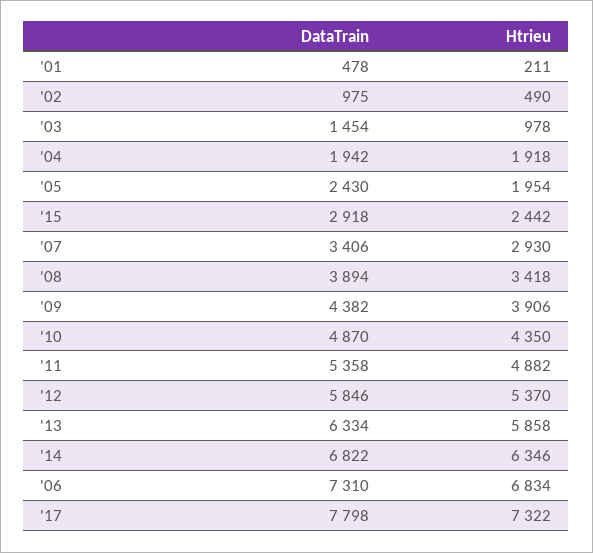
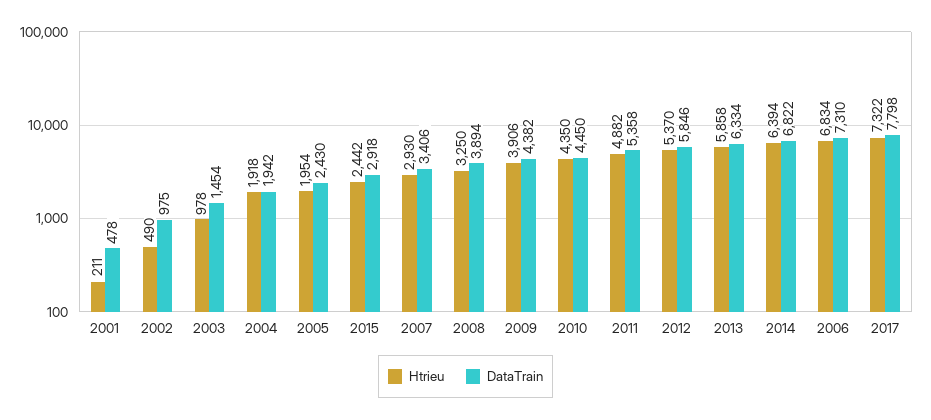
  {
    "DataTrain": {
      "'01": 478,
      "'02": 975,
      "'03": 1454,
      "'04": 1942,
      "'05": 2430,
      "'15": 2918,
      "'07": 3406,
      "'08": 3894,
      "'09": 4382,
-     "'10": 4870,
+     "'10": 4450,
      "'11": 5358,
      "'12": 5846,
      "'13": 6334,
      "'14": 6822,
      "'06": 7310,
      "'17": 7798
    },
    "Htrieu": {
      "'01": 211,
      "'02": 490,
      "'03": 978,
      "'04": 1918,
      "'05": 1954,
      "'15": 2442,
      "'07": 2930,
-     "'08": 3418,
+     "'08": 3250,
      "'09": 3906,
      "'10": 4350,
      "'11": 4882,
      "'12": 5370,
      "'13": 5858,
-     "'14": 6346,
+     "'14": 6394,
      "'06": 6834,
      "'17": 7322
    }
  }

